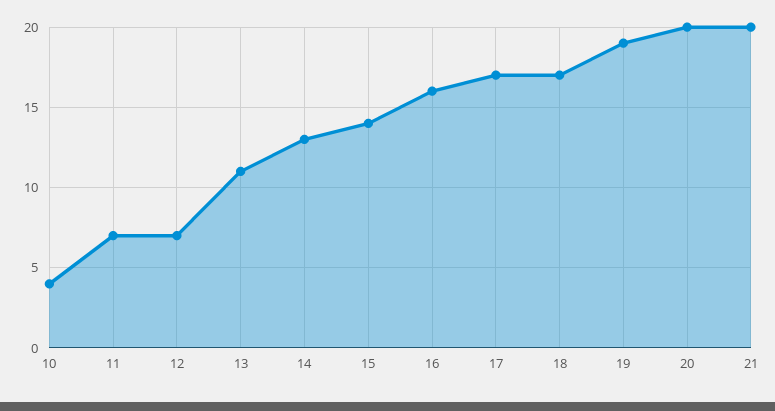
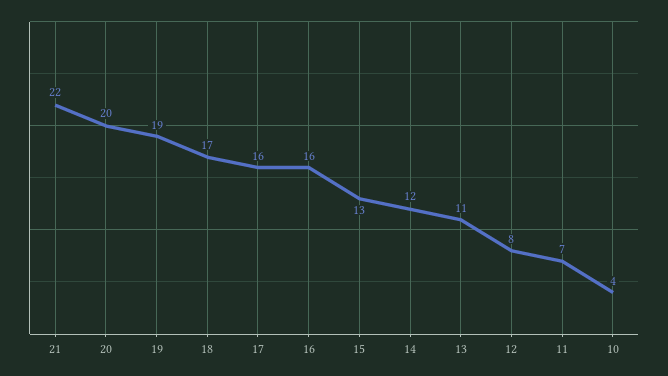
  {
    "10": 4,
    "11": 7,
-   "12": 7,
+   "12": 8,
    "13": 11,
-   "14": 13,
+   "14": 12,
-   "15": 14,
+   "15": 13,
    "16": 16,
-   "17": 17,
+   "17": 16,
    "18": 17,
    "19": 19,
    "20": 20,
-   "21": 20
+   "21": 22
  }

